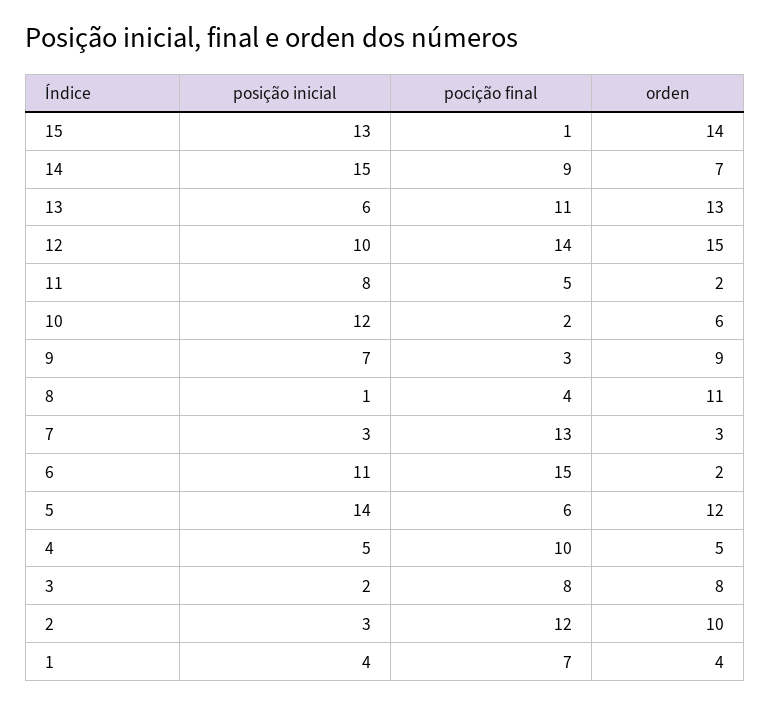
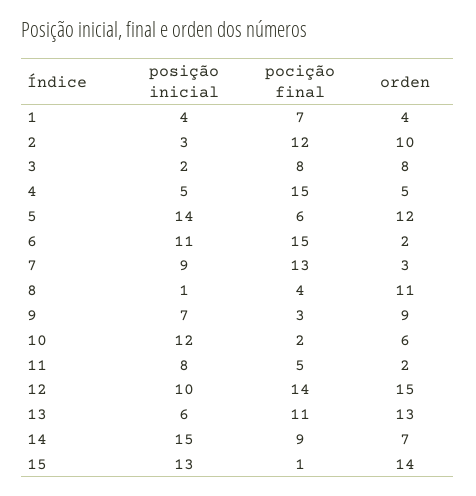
  {
    "posição inicial": {
      "15": 13,
      "14": 15,
      "13": 6,
      "12": 10,
      "11": 8,
      "10": 12,
      "9": 7,
      "8": 1,
-     "7": 3,
+     "7": 9,
      "6": 11,
      "5": 14,
      "4": 5,
      "3": 2,
      "2": 3,
      "1": 4
    },
    "pocição final": {
      "15": 1,
      "14": 9,
      "13": 11,
      "12": 14,
      "11": 5,
      "10": 2,
      "9": 3,
      "8": 4,
      "7": 13,
      "6": 15,
      "5": 6,
-     "4": 10,
+     "4": 15,
      "3": 8,
      "2": 12,
      "1": 7
    },
    "orden": {
      "15": 14,
      "14": 7,
      "13": 13,
      "12": 15,
      "11": 2,
      "10": 6,
      "9": 9,
      "8": 11,
      "7": 3,
      "6": 2,
      "5": 12,
      "4": 5,
      "3": 8,
      "2": 10,
      "1": 4
    }
  }

